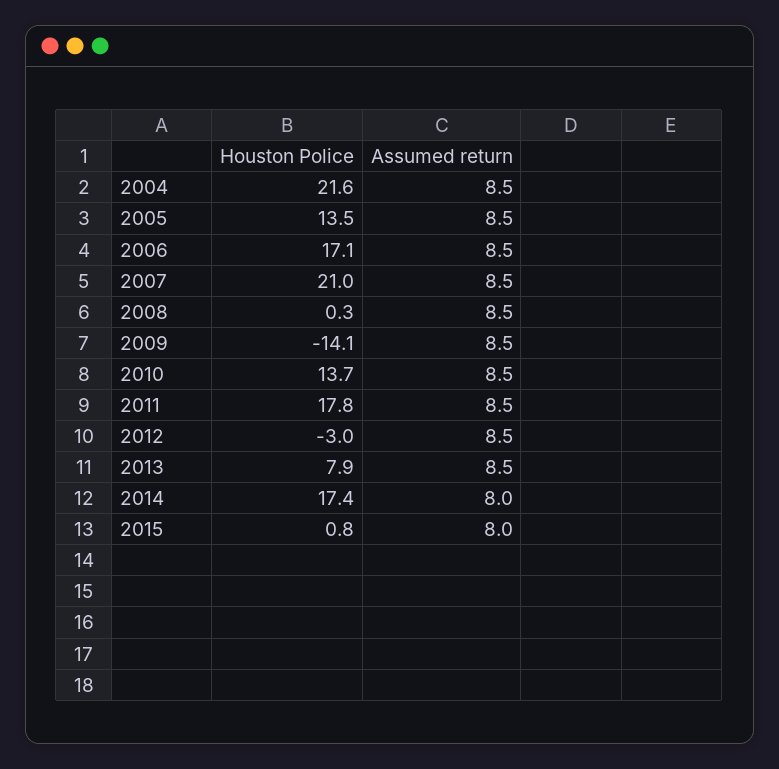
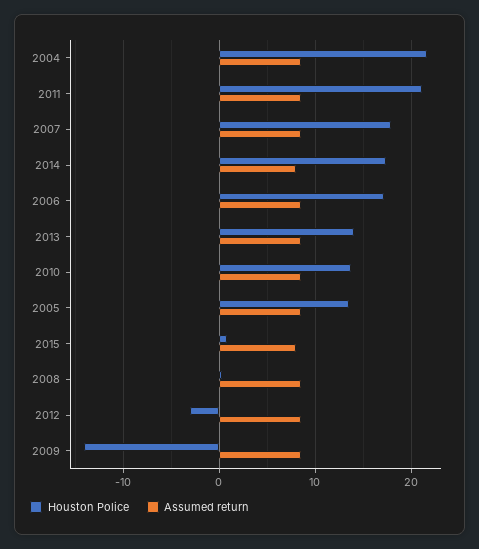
  {
    "Houston Police": {
      "2004": 21.6,
      "2005": 13.5,
      "2006": 17.1,
-     "2007": 21,
+     "2007": 18,
      "2008": 0.3,
      "2009": -14.1,
      "2010": 13.7,
-     "2011": 17.8,
+     "2011": 21,
      "2012": -3,
-     "2013": 7.9,
+     "2013": 14,
      "2014": 17.4,
      "2015": 0.8
    },
    "Assumed return": {
      "2004": 8.5,
      "2005": 8.5,
      "2006": 8.5,
      "2007": 8.5,
      "2008": 8.5,
      "2009": 8.5,
      "2010": 8.5,
      "2011": 8.5,
      "2012": 8.5,
      "2013": 8.5,
      "2014": 8,
      "2015": 8
    }
  }

